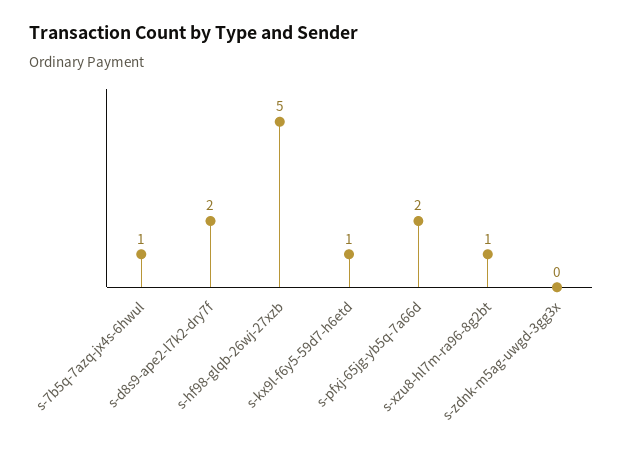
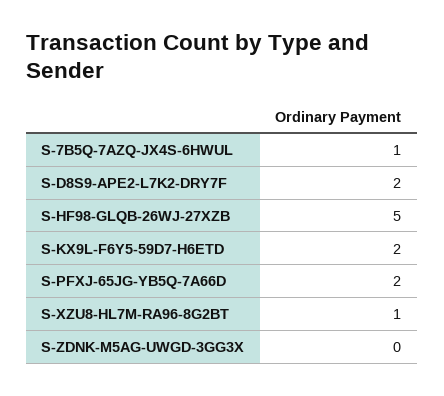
  {
    "s-7b5q-7azq-jx4s-6hwul": 1,
    "s-d8s9-ape2-l7k2-dry7f": 2,
    "s-hf98-glqb-26wj-27xzb": 5,
-   "s-kx9l-f6y5-59d7-h6etd": 1,
+   "s-kx9l-f6y5-59d7-h6etd": 2,
    "s-pfxj-65jg-yb5q-7a66d": 2,
    "s-xzu8-hl7m-ra96-8g2bt": 1,
    "s-zdnk-m5ag-uwgd-3gg3x": 0
  }

